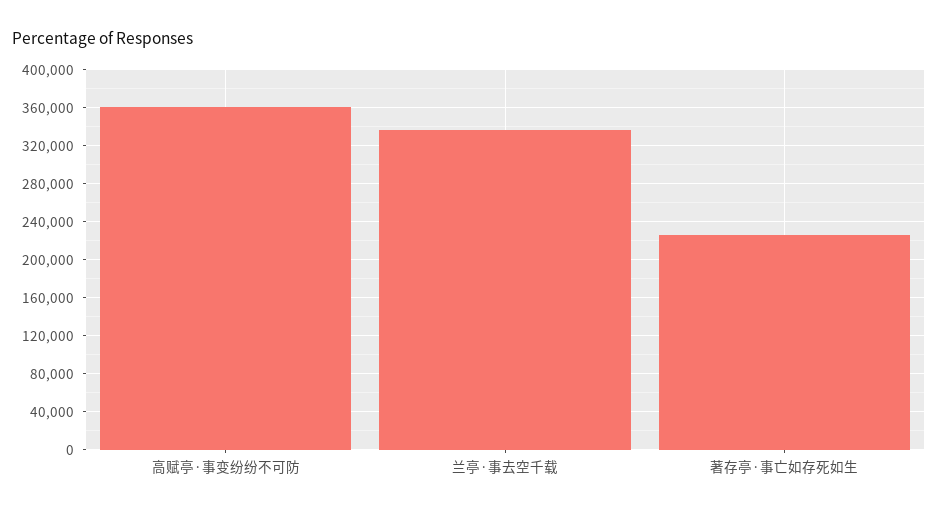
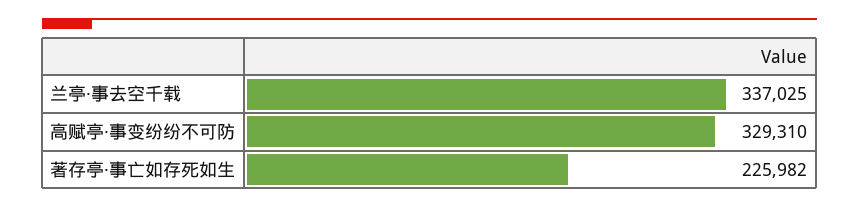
  {
-   "高赋亭·事变纷纷不可防": 360000,
+   "高赋亭·事变纷纷不可防": 329310,
    "兰亭·事去空千载": 337025,
    "著存亭·事亡如存死如生": 225982
  }

